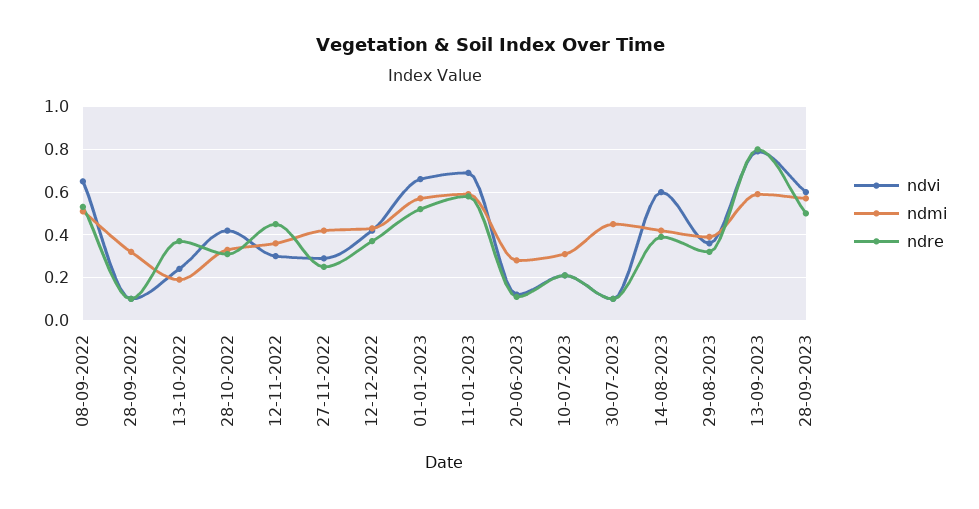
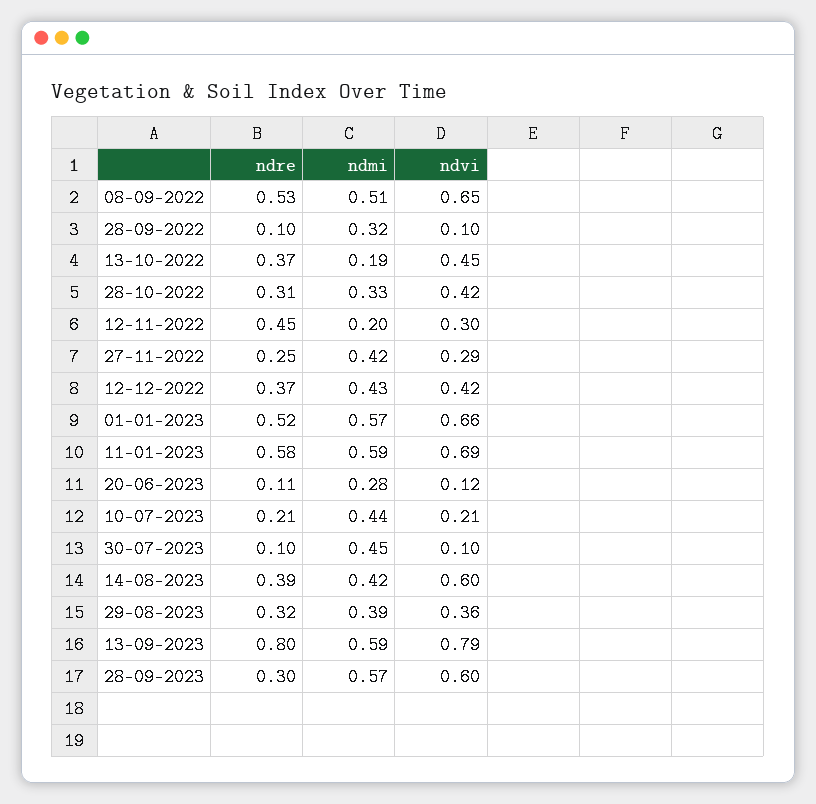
  {
    "ndvi": {
      "08-09-2022": 0.65,
      "28-09-2022": 0.1,
-     "13-10-2022": 0.25,
+     "13-10-2022": 0.45,
      "28-10-2022": 0.42,
      "12-11-2022": 0.3,
      "27-11-2022": 0.29,
      "12-12-2022": 0.42,
      "01-01-2023": 0.66,
      "11-01-2023": 0.69,
      "20-06-2023": 0.12,
      "10-07-2023": 0.21,
      "30-07-2023": 0.1,
      "14-08-2023": 0.6,
      "29-08-2023": 0.36,
      "13-09-2023": 0.79,
      "28-09-2023": 0.6
    },
    "ndmi": {
      "08-09-2022": 0.51,
      "28-09-2022": 0.32,
      "13-10-2022": 0.19,
      "28-10-2022": 0.33,
-     "12-11-2022": 0.35,
+     "12-11-2022": 0.2,
      "27-11-2022": 0.42,
      "12-12-2022": 0.43,
      "01-01-2023": 0.57,
      "11-01-2023": 0.59,
      "20-06-2023": 0.28,
-     "10-07-2023": 0.3,
+     "10-07-2023": 0.44,
      "30-07-2023": 0.45,
      "14-08-2023": 0.42,
      "29-08-2023": 0.39,
      "13-09-2023": 0.59,
      "28-09-2023": 0.57
    },
    "ndre": {
      "08-09-2022": 0.53,
      "28-09-2022": 0.1,
      "13-10-2022": 0.37,
      "28-10-2022": 0.31,
      "12-11-2022": 0.45,
      "27-11-2022": 0.25,
      "12-12-2022": 0.37,
      "01-01-2023": 0.52,
      "11-01-2023": 0.58,
      "20-06-2023": 0.11,
      "10-07-2023": 0.21,
      "30-07-2023": 0.1,
      "14-08-2023": 0.39,
      "29-08-2023": 0.32,
      "13-09-2023": 0.8,
-     "28-09-2023": 0.5
+     "28-09-2023": 0.3
    }
  }

